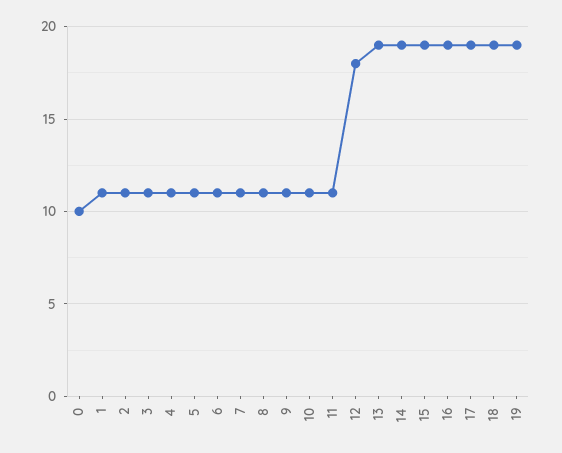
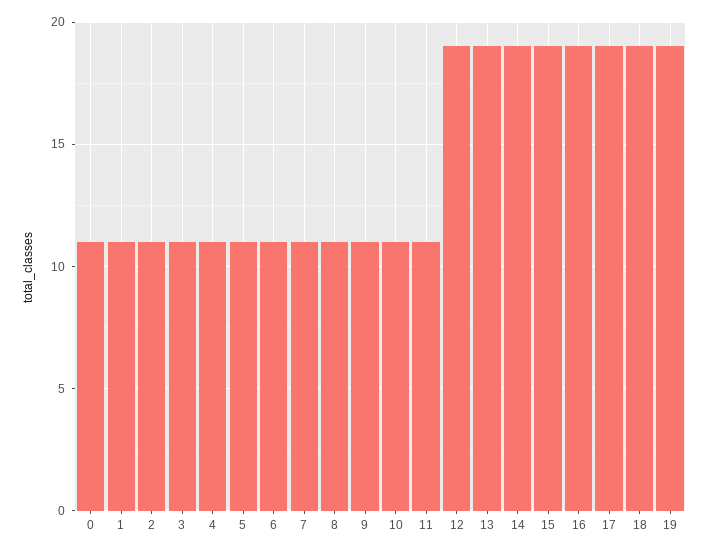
  {
-   "0": 10,
+   "0": 11,
    "1": 11,
    "2": 11,
    "3": 11,
    "4": 11,
    "5": 11,
    "6": 11,
    "7": 11,
    "8": 11,
    "9": 11,
    "10": 11,
    "11": 11,
-   "12": 18,
+   "12": 19,
    "13": 19,
    "14": 19,
    "15": 19,
    "16": 19,
    "17": 19,
    "18": 19,
    "19": 19
  }

